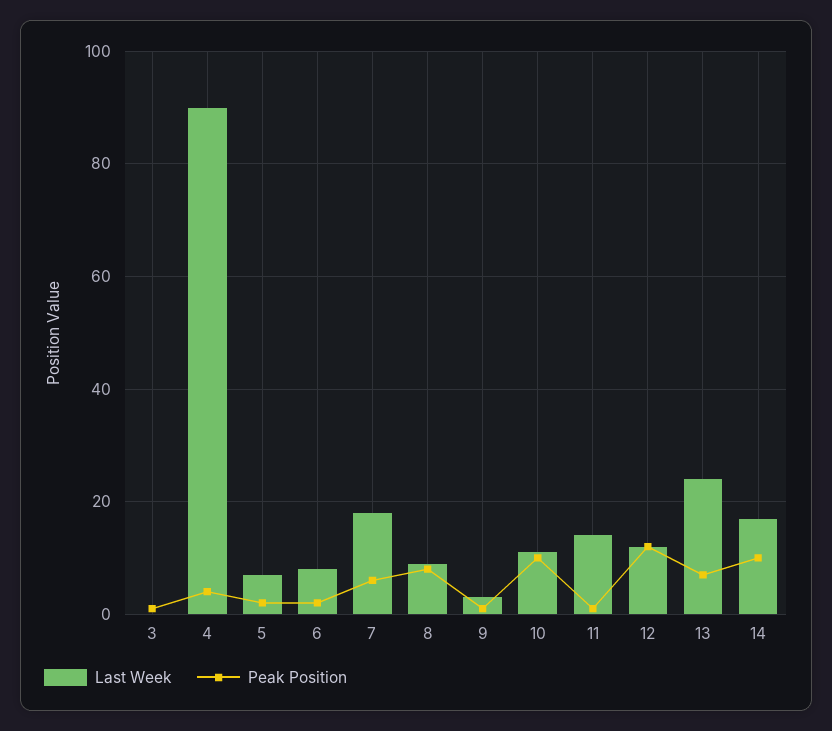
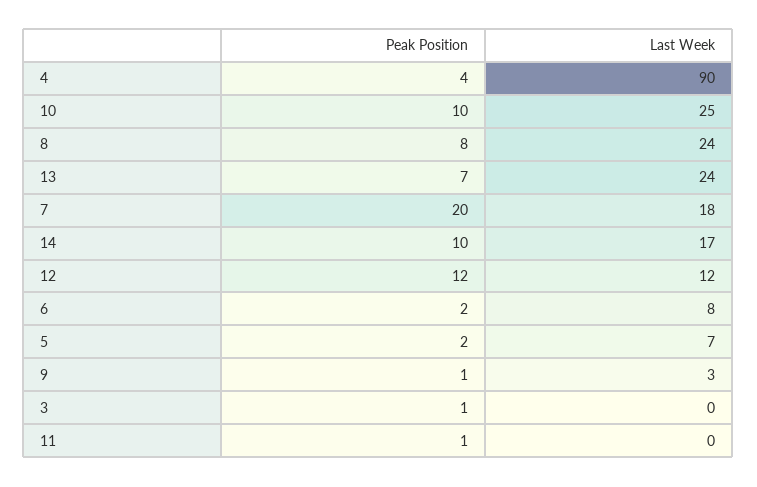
  {
    "Last Week": {
      "3": 0,
      "4": 90,
      "5": 7,
      "6": 8,
      "7": 18,
-     "8": 10,
+     "8": 24,
      "9": 3,
-     "10": 10,
+     "10": 25,
-     "11": 15,
+     "11": 0,
      "12": 12,
      "13": 24,
      "14": 17
    },
    "Peak Position": {
      "3": 1,
      "4": 4,
      "5": 2,
      "6": 2,
-     "7": 5,
+     "7": 20,
      "8": 8,
      "9": 1,
      "10": 10,
      "11": 1,
      "12": 12,
      "13": 7,
      "14": 10
    }
  }

